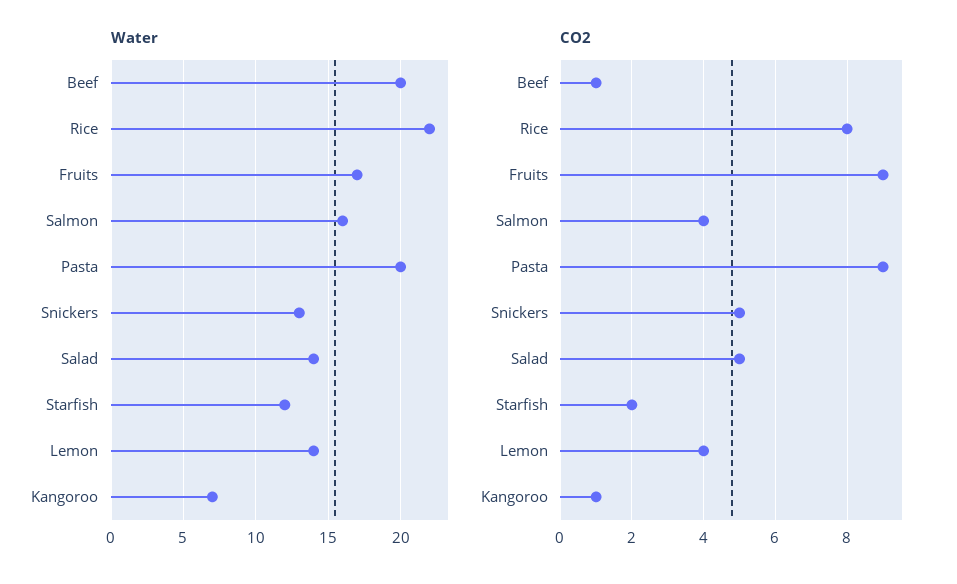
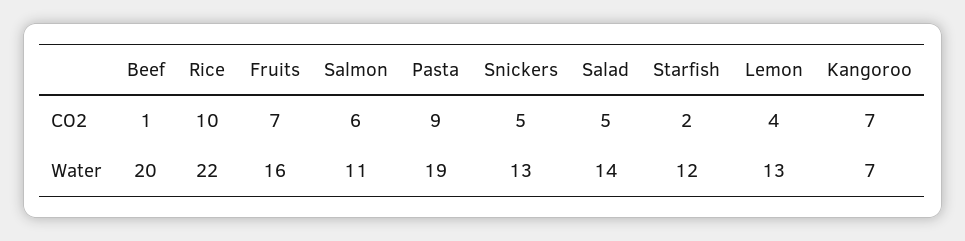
  {
    "Water": {
      "Beef": 20,
      "Rice": 22,
-     "Fruits": 17,
+     "Fruits": 16,
-     "Salmon": 16,
+     "Salmon": 11,
-     "Pasta": 20,
+     "Pasta": 19,
      "Snickers": 13,
      "Salad": 14,
      "Starfish": 12,
-     "Lemon": 14,
+     "Lemon": 13,
      "Kangoroo": 7
    },
    "CO2": {
      "Beef": 1,
-     "Rice": 8,
+     "Rice": 10,
-     "Fruits": 9,
+     "Fruits": 7,
-     "Salmon": 4,
+     "Salmon": 6,
      "Pasta": 9,
      "Snickers": 5,
      "Salad": 5,
      "Starfish": 2,
      "Lemon": 4,
-     "Kangoroo": 1
+     "Kangoroo": 7
    }
  }

